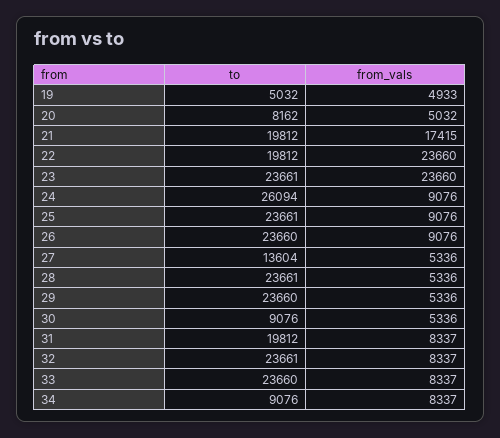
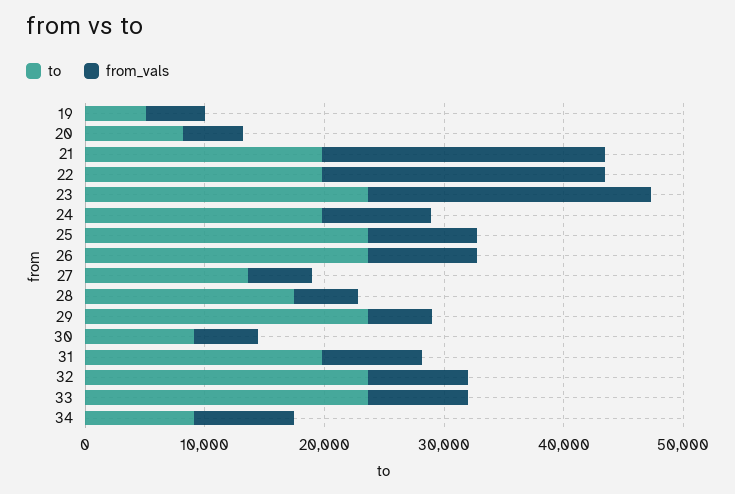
  {
    "to": {
      "19": 5032,
      "20": 8162,
      "21": 19812,
      "22": 19812,
      "23": 23661,
-     "24": 26094,
+     "24": 20000,
      "25": 23661,
      "26": 23660,
      "27": 13604,
-     "28": 23661,
+     "28": 18000,
      "29": 23660,
      "30": 9076,
      "31": 19812,
      "32": 23661,
      "33": 23660,
      "34": 9076
    },
    "from_vals": {
      "19": 4933,
      "20": 5032,
-     "21": 17415,
+     "21": 24000,
      "22": 23660,
      "23": 23660,
      "24": 9076,
      "25": 9076,
      "26": 9076,
      "27": 5336,
      "28": 5336,
      "29": 5336,
      "30": 5336,
      "31": 8337,
      "32": 8337,
      "33": 8337,
      "34": 8337
    }
  }

